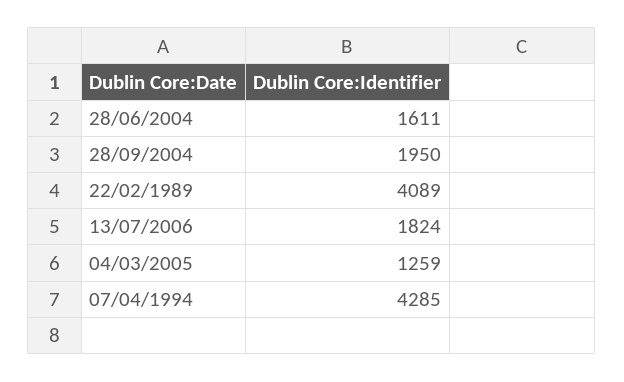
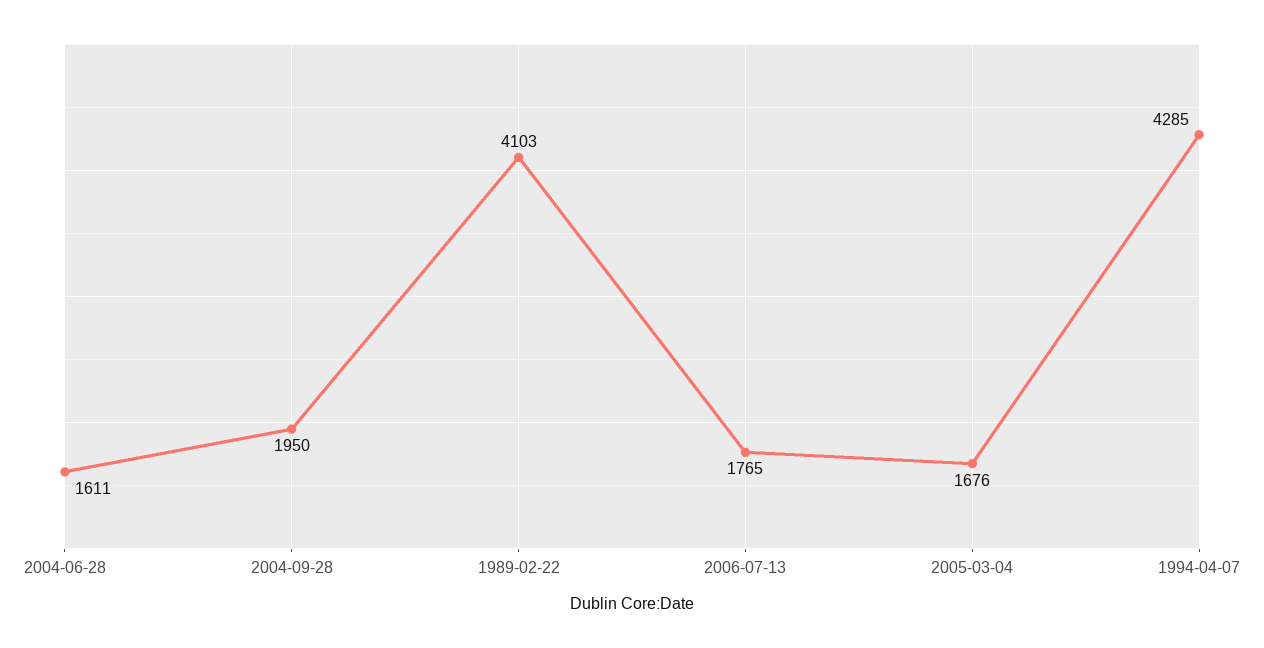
  {
    "28/06/2004": 1611,
    "28/09/2004": 1950,
-   "22/02/1989": 4089,
+   "22/02/1989": 4103,
-   "13/07/2006": 1824,
+   "13/07/2006": 1765,
-   "04/03/2005": 1259,
+   "04/03/2005": 1676,
    "07/04/1994": 4285
  }

